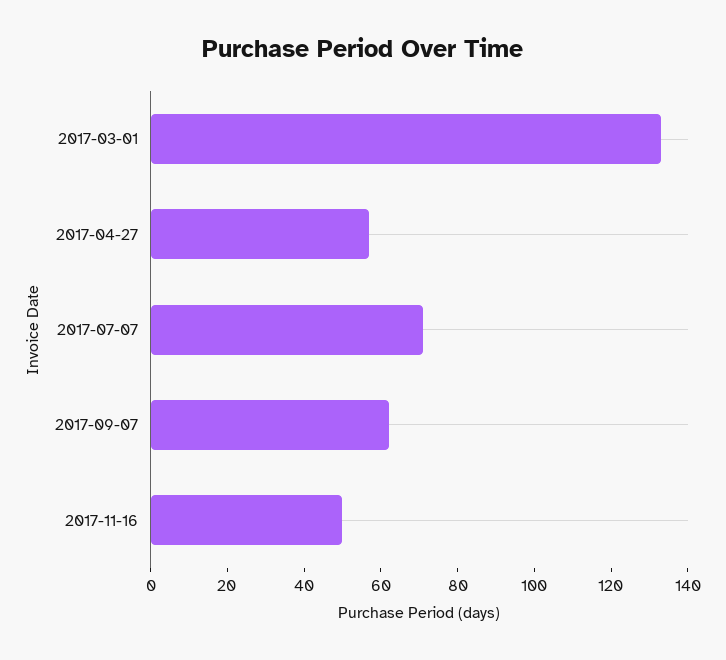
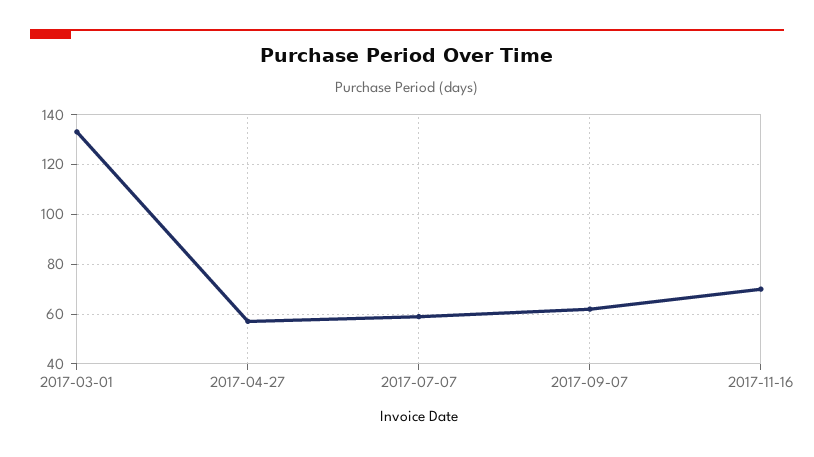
  {
    "2017-03-01": 135,
    "2017-04-27": 55,
-   "2017-07-07": 70,
+   "2017-07-07": 60,
    "2017-09-07": 60,
-   "2017-11-16": 50
+   "2017-11-16": 70
  }

